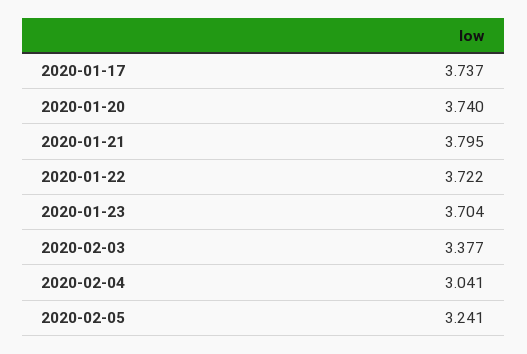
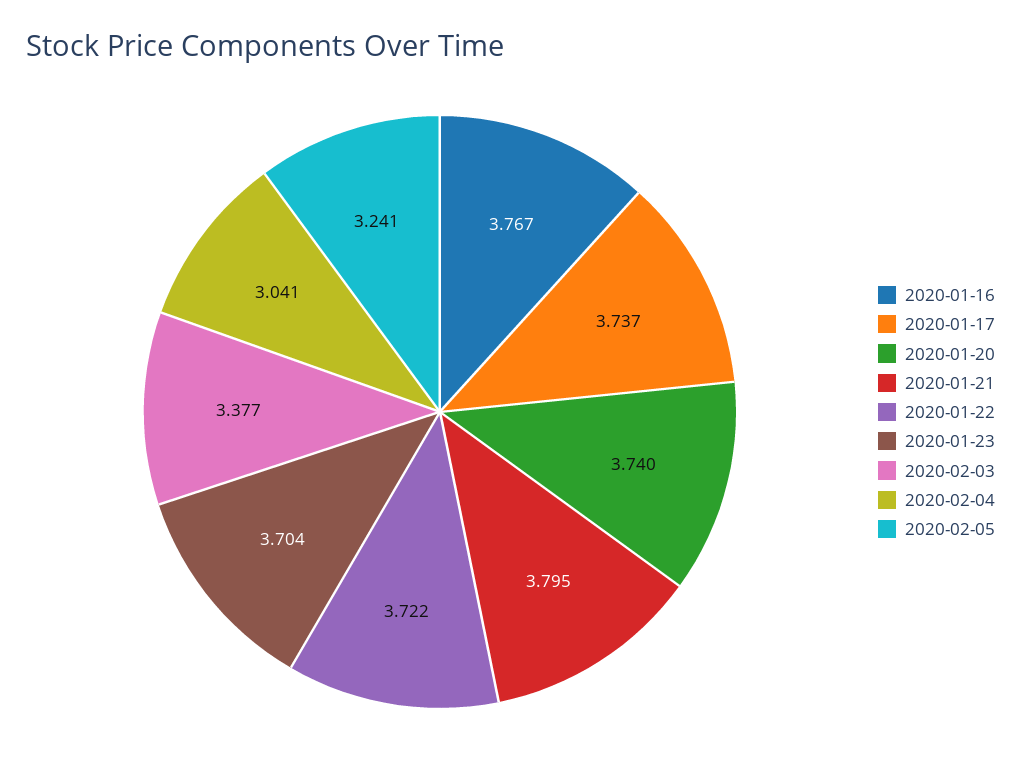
  {
    "2020-01-17": 3.737,
    "2020-01-20": 3.74,
    "2020-01-21": 3.795,
    "2020-01-22": 3.722,
    "2020-01-23": 3.704,
    "2020-02-03": 3.377,
    "2020-02-04": 3.041,
-   "2020-02-05": 3.241
+   "2020-02-05": 3.241,
+   "2020-01-16": 3.767
  }

